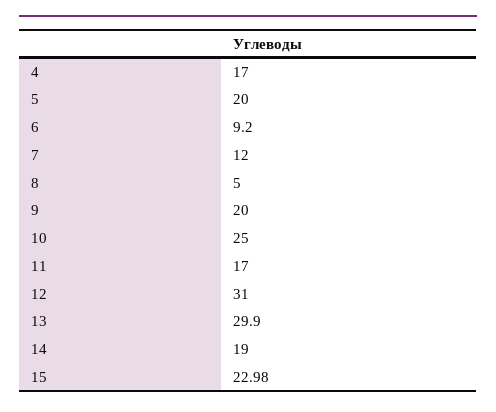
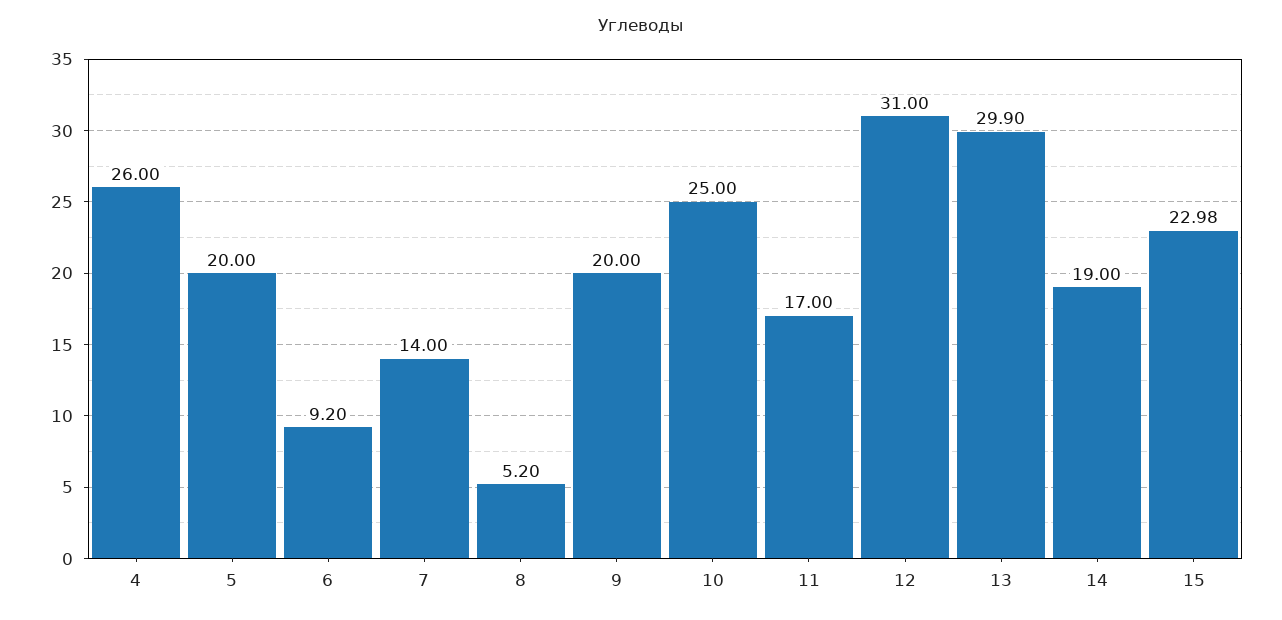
  {
-   "4": 17,
+   "4": 26,
    "5": 20,
    "6": 9.2,
-   "7": 12,
+   "7": 14,
-   "8": 5,
+   "8": 5.2,
    "9": 20,
    "10": 25,
    "11": 17,
    "12": 31,
    "13": 29.9,
    "14": 19,
    "15": 22.98
  }

